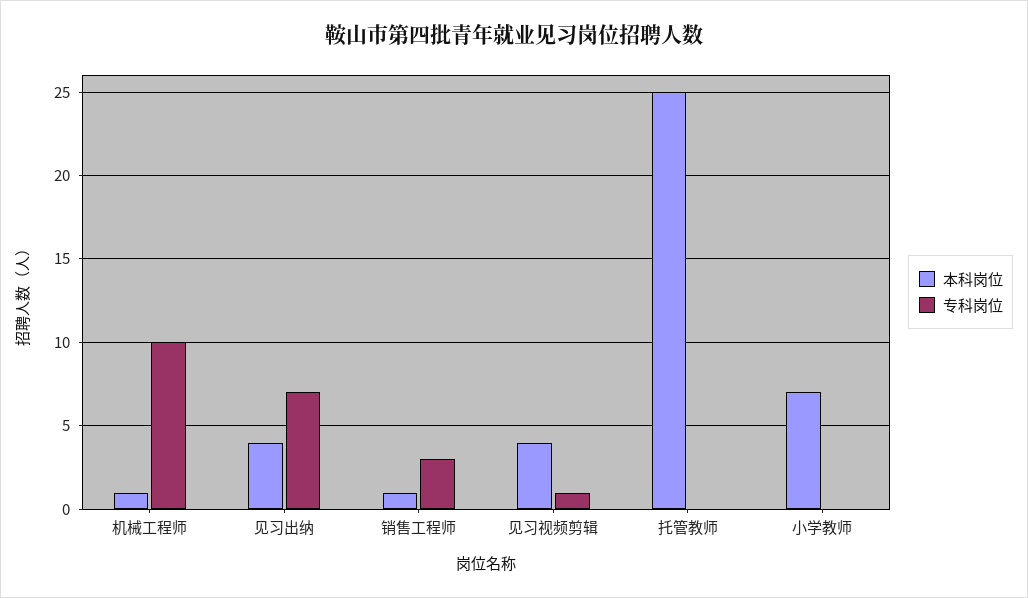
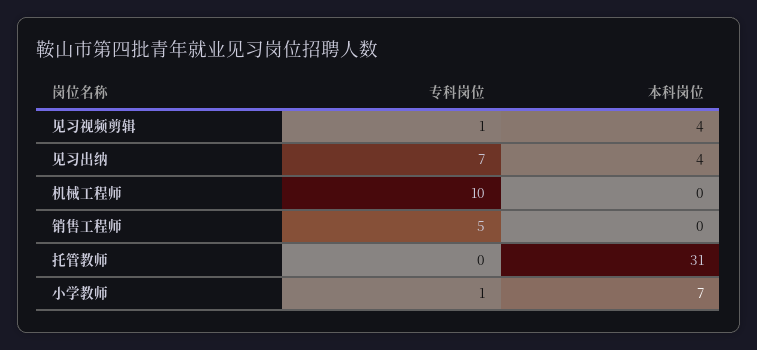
  {
    "本科岗位": {
-     "机械工程师": 1,
+     "机械工程师": 0,
      "见习出纳": 4,
-     "销售工程师": 1,
+     "销售工程师": 0,
      "见习视频剪辑": 4,
-     "托管教师": 25,
+     "托管教师": 31,
      "小学教师": 7
    },
    "专科岗位": {
      "机械工程师": 10,
      "见习出纳": 7,
-     "销售工程师": 3,
+     "销售工程师": 5,
      "见习视频剪辑": 1,
      "托管教师": 0,
-     "小学教师": 0
+     "小学教师": 1
    }
  }

